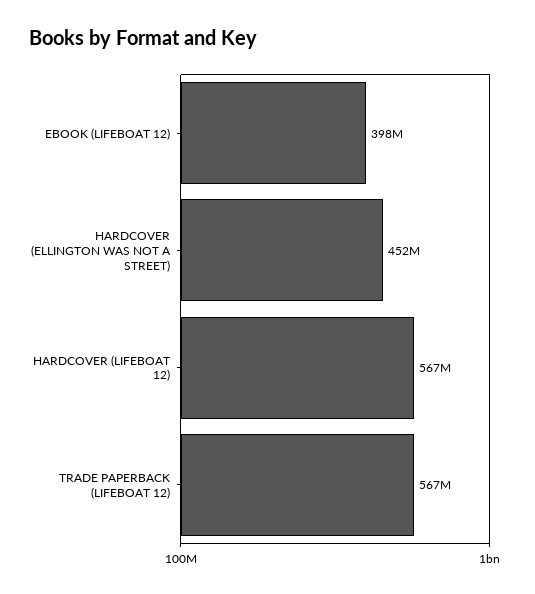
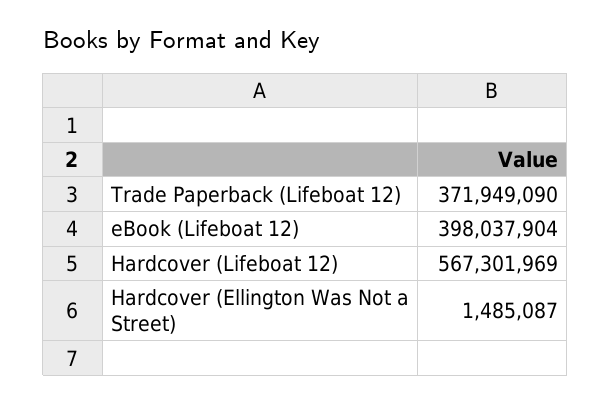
  {
    "EBOOK (LIFEBOAT 12)": 398037904,
-   "HARDCOVER (ELLINGTON WAS NOT A STREET)": 452000000,
+   "HARDCOVER (ELLINGTON WAS NOT A STREET)": 1485087,
    "HARDCOVER (LIFEBOAT 12)": 567301969,
-   "TRADE PAPERBACK (LIFEBOAT 12)": 567000000
+   "TRADE PAPERBACK (LIFEBOAT 12)": 371949090
  }

